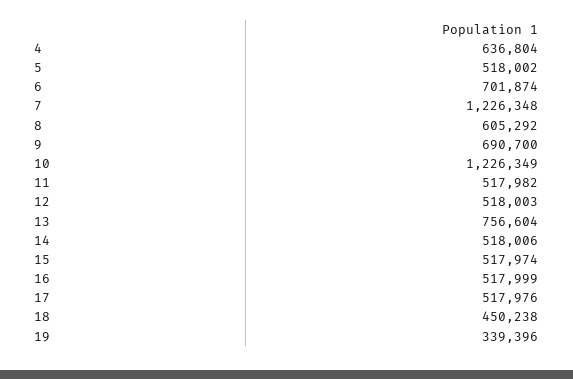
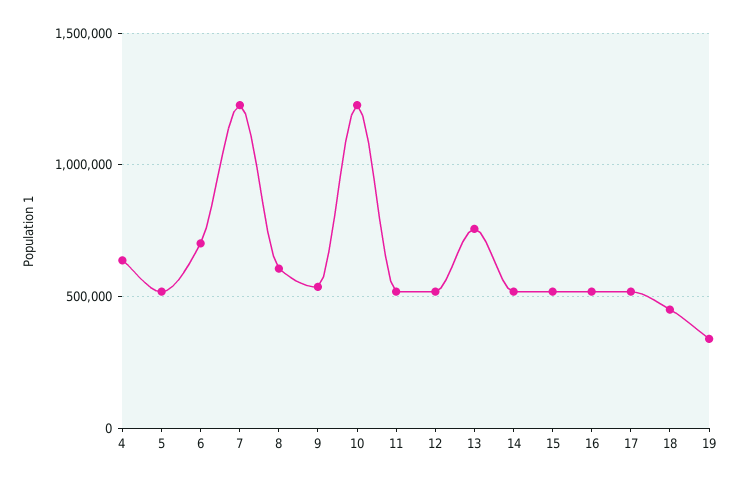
  {
    "4": 636804,
    "5": 518002,
    "6": 701874,
    "7": 1226348,
    "8": 605292,
-   "9": 690700,
+   "9": 550000,
    "10": 1226349,
    "11": 517982,
    "12": 518003,
    "13": 756604,
    "14": 518006,
    "15": 517974,
    "16": 517999,
    "17": 517976,
    "18": 450238,
    "19": 339396
  }

